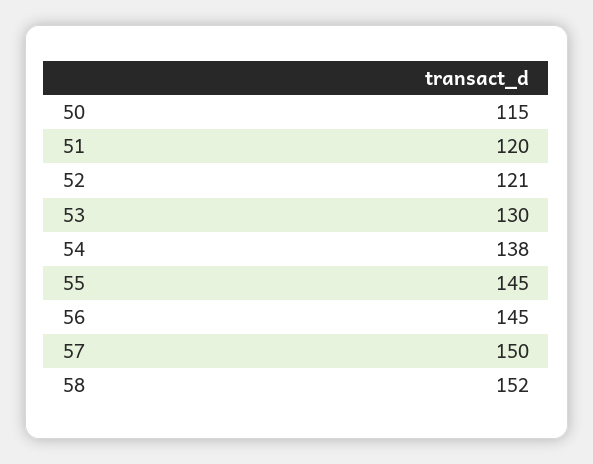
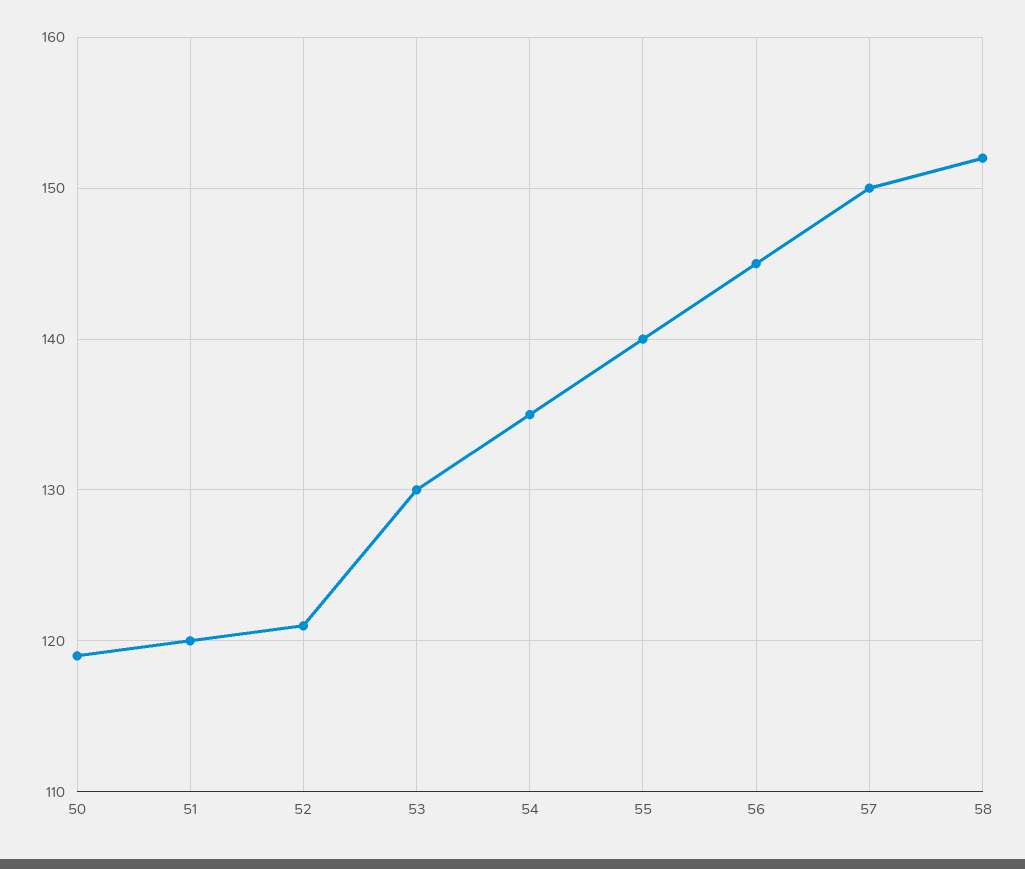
  {
-   "50": 115,
+   "50": 119,
    "51": 120,
    "52": 121,
    "53": 130,
-   "54": 138,
+   "54": 135,
-   "55": 145,
+   "55": 140,
    "56": 145,
    "57": 150,
    "58": 152
  }

